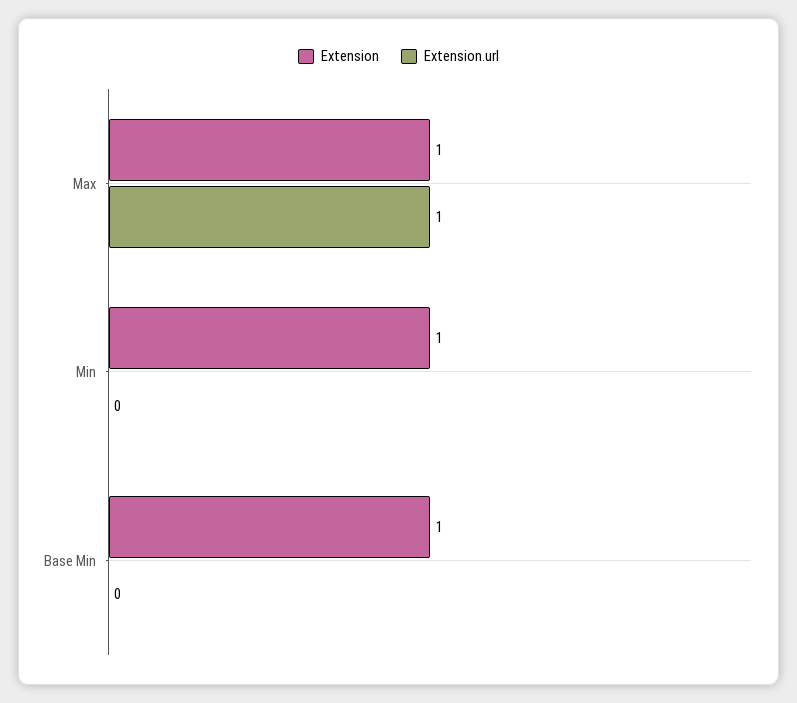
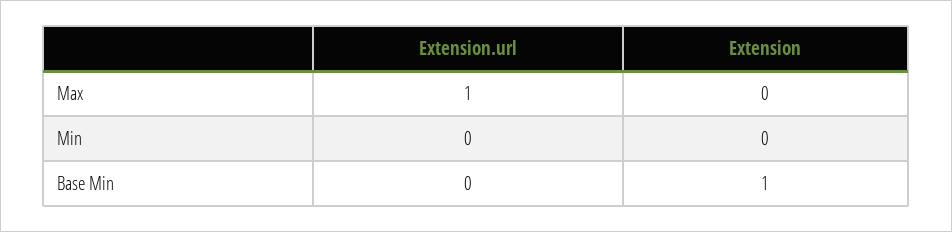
  {
    "Extension": {
-     "Max": 1,
+     "Max": 0,
-     "Min": 1,
+     "Min": 0,
      "Base Min": 1
    },
    "Extension.url": {
      "Max": 1,
      "Min": 0,
      "Base Min": 0
    }
  }

